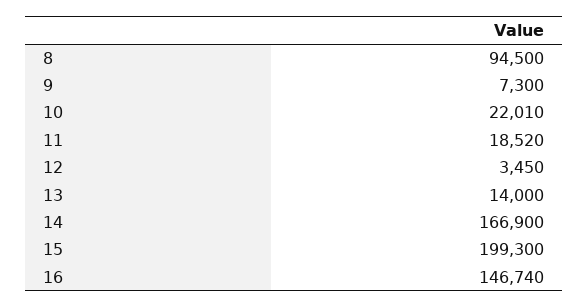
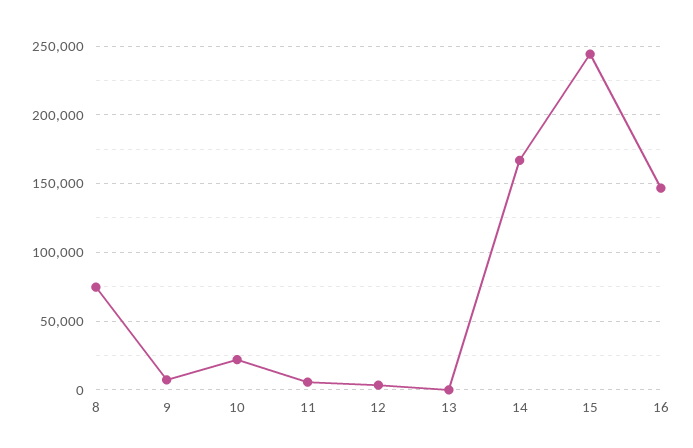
  {
-   "8": 94500,
+   "8": 75000,
    "9": 7300,
    "10": 22010,
-   "11": 18520,
+   "11": 5000,
    "12": 3450,
-   "13": 14000,
+   "13": 0,
    "14": 166900,
-   "15": 199300,
+   "15": 245000,
    "16": 146740
  }

